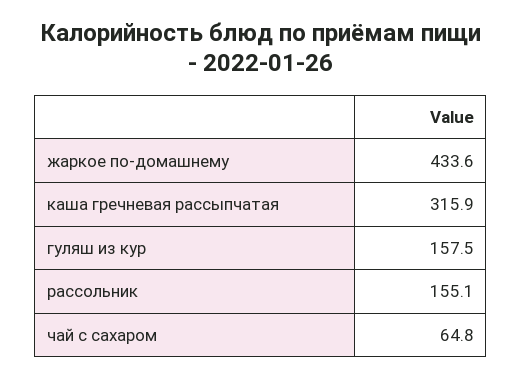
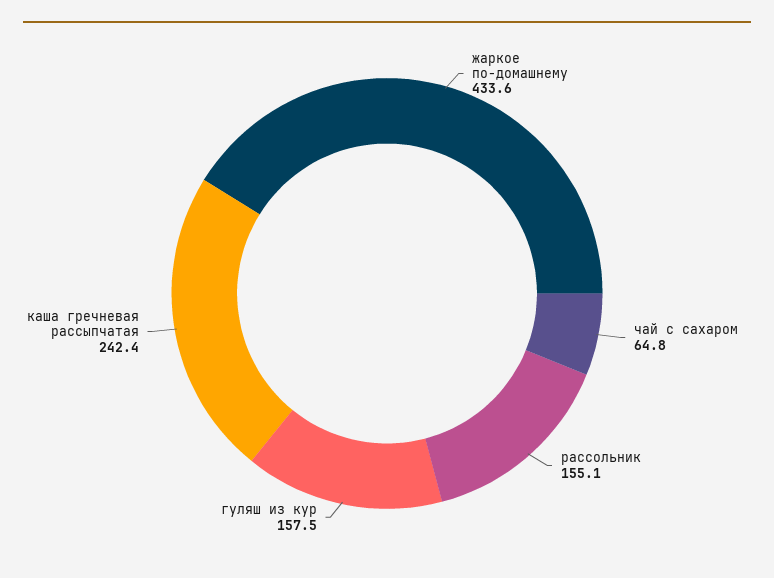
  {
    "жаркое по-домашнему": 433.6,
-   "каша гречневая рассыпчатая": 315.9,
+   "каша гречневая рассыпчатая": 242.4,
    "гуляш из кур": 157.5,
    "рассольник": 155.1,
    "чай с сахаром": 64.8
  }

